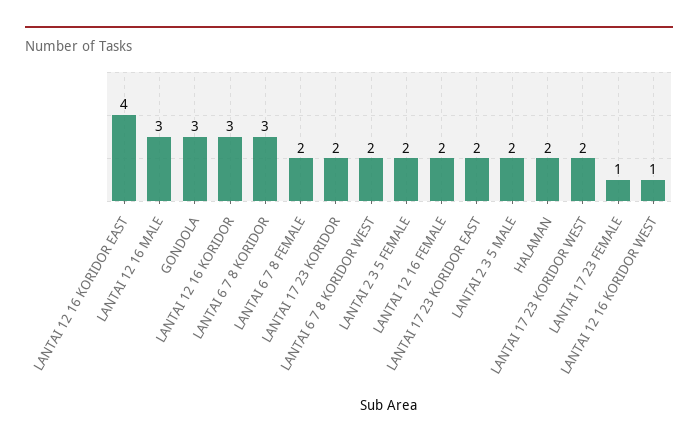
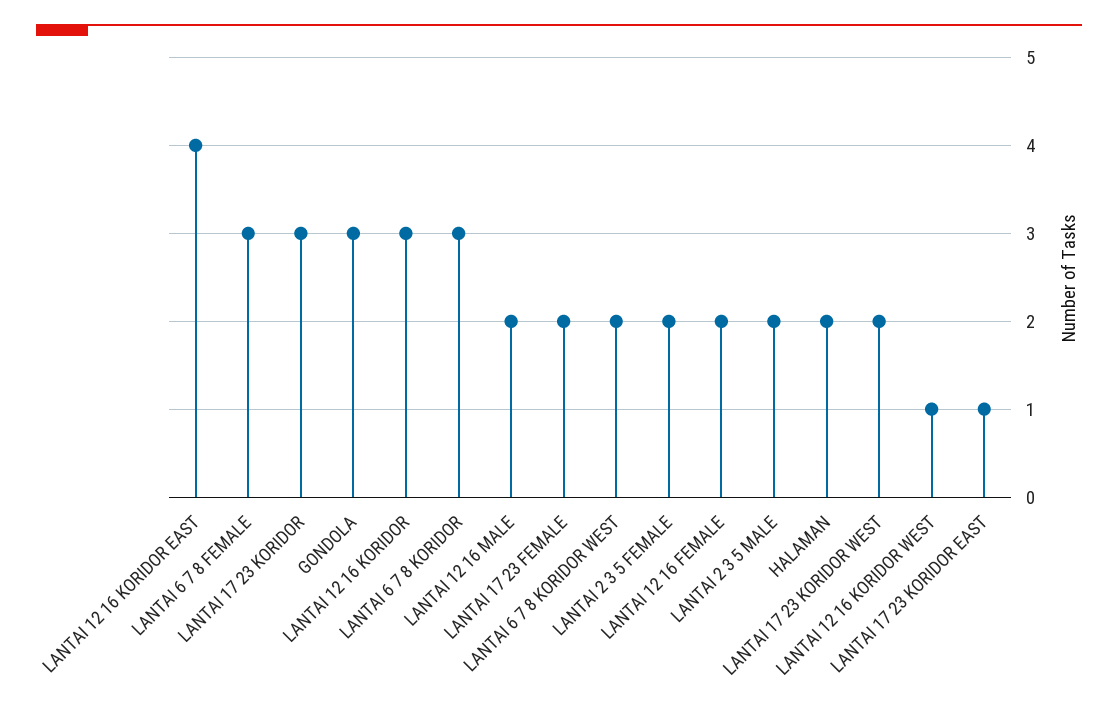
  {
    "LANTAI 12 16 KORIDOR EAST": 4,
-   "LANTAI 12 16 MALE": 3,
+   "LANTAI 12 16 MALE": 2,
    "GONDOLA": 3,
    "LANTAI 12 16 KORIDOR": 3,
    "LANTAI 6 7 8 KORIDOR": 3,
-   "LANTAI 6 7 8 FEMALE": 2,
+   "LANTAI 6 7 8 FEMALE": 3,
-   "LANTAI 17 23 KORIDOR": 2,
+   "LANTAI 17 23 KORIDOR": 3,
    "LANTAI 6 7 8 KORIDOR WEST": 2,
    "LANTAI 2 3 5 FEMALE": 2,
    "LANTAI 12 16 FEMALE": 2,
-   "LANTAI 17 23 KORIDOR EAST": 2,
+   "LANTAI 17 23 KORIDOR EAST": 1,
    "LANTAI 2 3 5 MALE": 2,
    "HALAMAN": 2,
    "LANTAI 17 23 KORIDOR WEST": 2,
-   "LANTAI 17 23 FEMALE": 1,
+   "LANTAI 17 23 FEMALE": 2,
    "LANTAI 12 16 KORIDOR WEST": 1
  }

